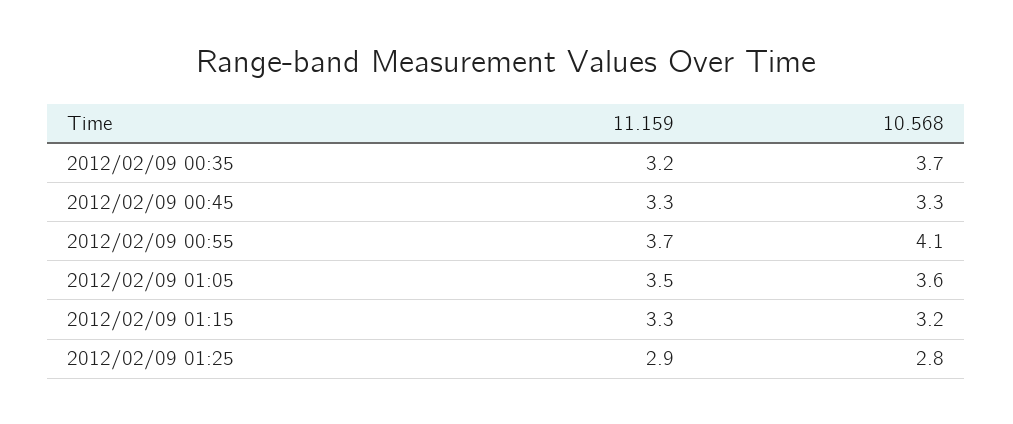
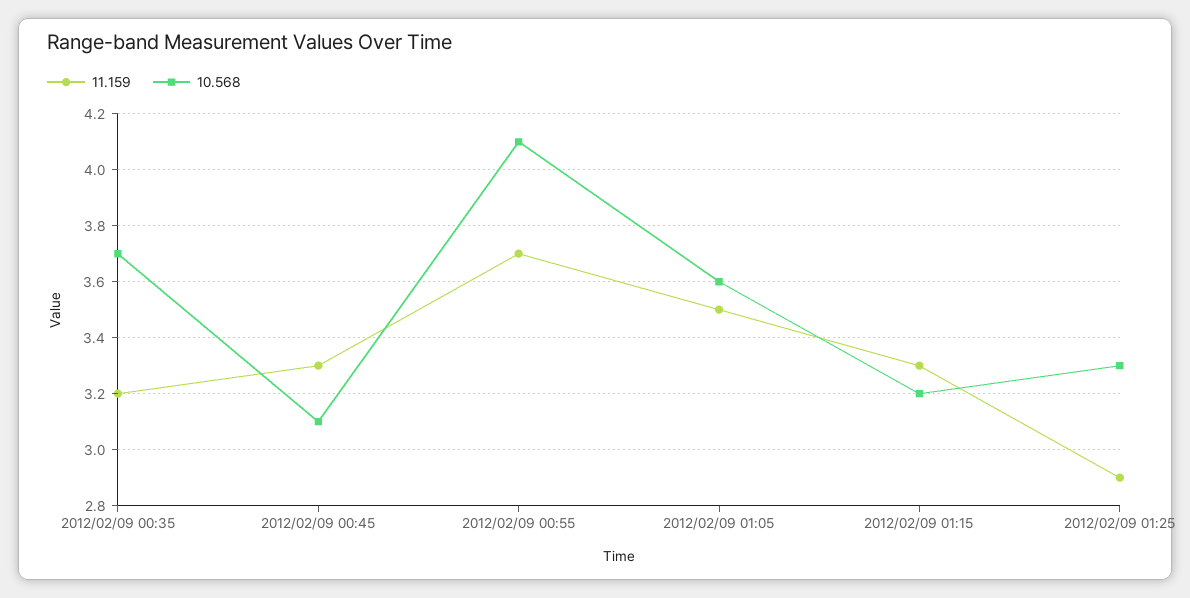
  {
    "11.159": {
      "2012/02/09 00:35": 3.2,
      "2012/02/09 00:45": 3.3,
      "2012/02/09 00:55": 3.7,
      "2012/02/09 01:05": 3.5,
      "2012/02/09 01:15": 3.3,
      "2012/02/09 01:25": 2.9
    },
    "10.568": {
      "2012/02/09 00:35": 3.7,
-     "2012/02/09 00:45": 3.3,
+     "2012/02/09 00:45": 3.1,
      "2012/02/09 00:55": 4.1,
      "2012/02/09 01:05": 3.6,
      "2012/02/09 01:15": 3.2,
-     "2012/02/09 01:25": 2.8
+     "2012/02/09 01:25": 3.3
    }
  }

